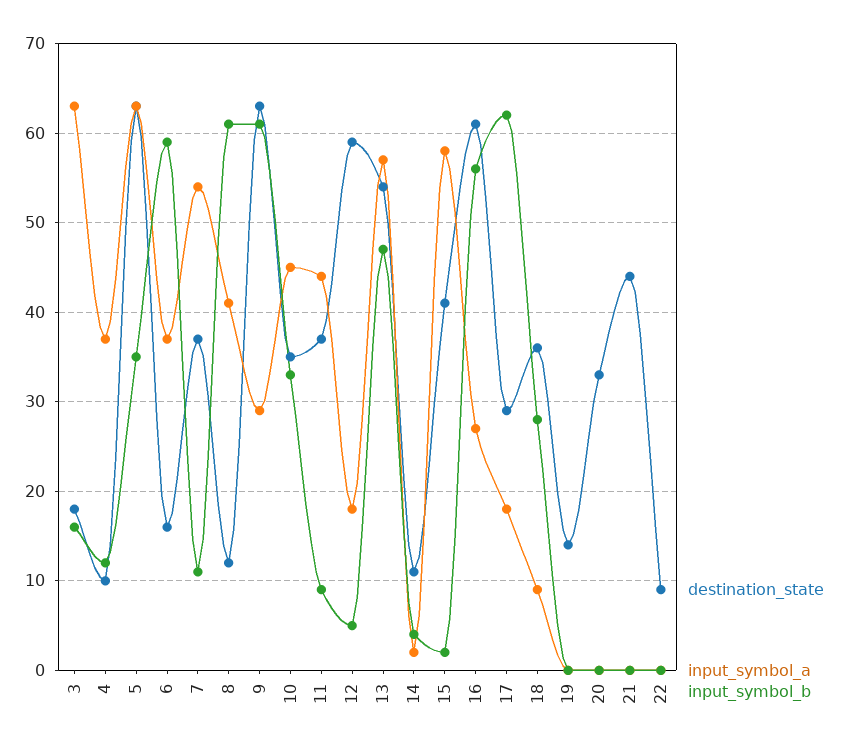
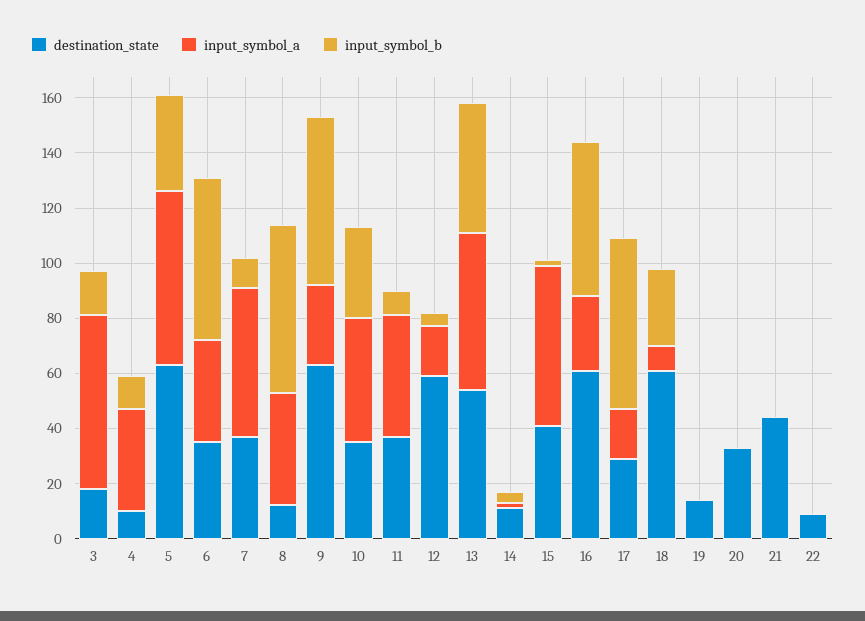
  {
    "destination_state": {
      "3": 18,
      "4": 10,
      "5": 63,
-     "6": 16,
+     "6": 35,
      "7": 37,
      "8": 12,
      "9": 63,
      "10": 35,
      "11": 37,
      "12": 59,
      "13": 54,
      "14": 11,
      "15": 41,
      "16": 61,
      "17": 29,
-     "18": 36,
+     "18": 60,
      "19": 14,
      "20": 33,
      "21": 44,
      "22": 9
    },
    "input_symbol_a": {
      "3": 63,
      "4": 37,
      "5": 63,
      "6": 37,
      "7": 54,
      "8": 41,
      "9": 29,
      "10": 45,
      "11": 44,
      "12": 18,
      "13": 57,
      "14": 2,
      "15": 58,
      "16": 27,
      "17": 18,
      "18": 9,
      "19": 0,
      "20": 0,
      "21": 0,
      "22": 0
    },
    "input_symbol_b": {
      "3": 16,
      "4": 12,
      "5": 35,
      "6": 59,
      "7": 11,
      "8": 61,
      "9": 61,
      "10": 33,
      "11": 9,
      "12": 5,
      "13": 47,
      "14": 4,
      "15": 2,
      "16": 56,
      "17": 62,
      "18": 28,
      "19": 0,
      "20": 0,
      "21": 0,
      "22": 0
    }
  }

